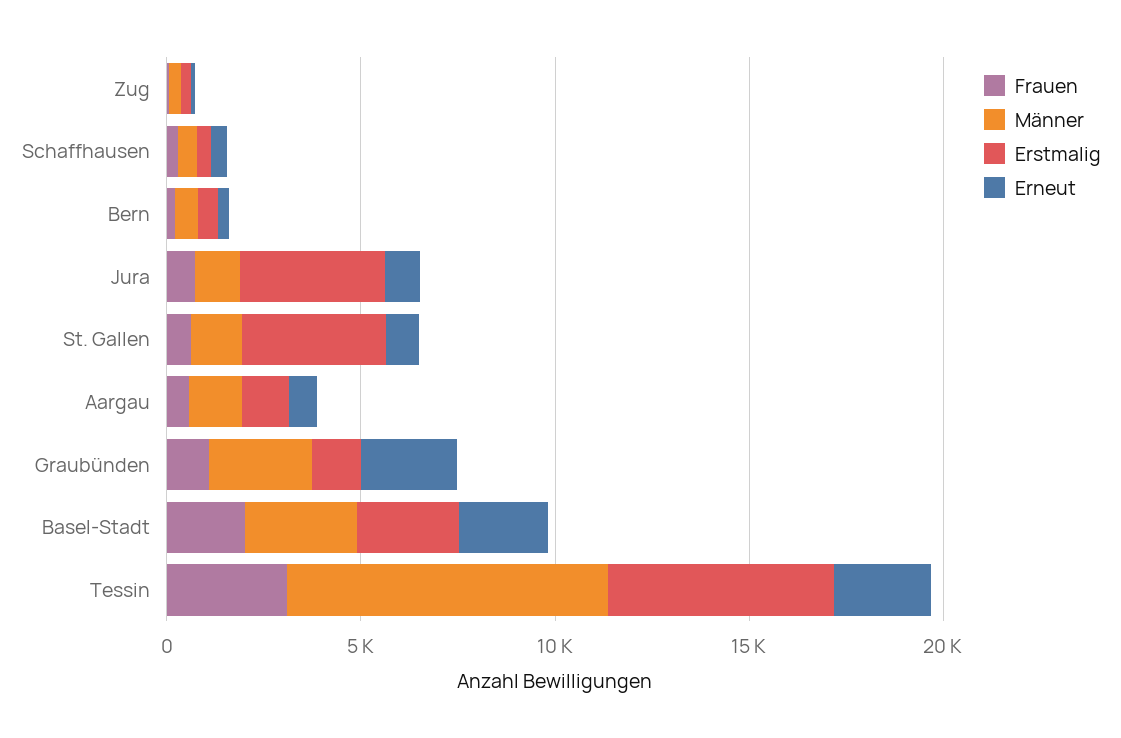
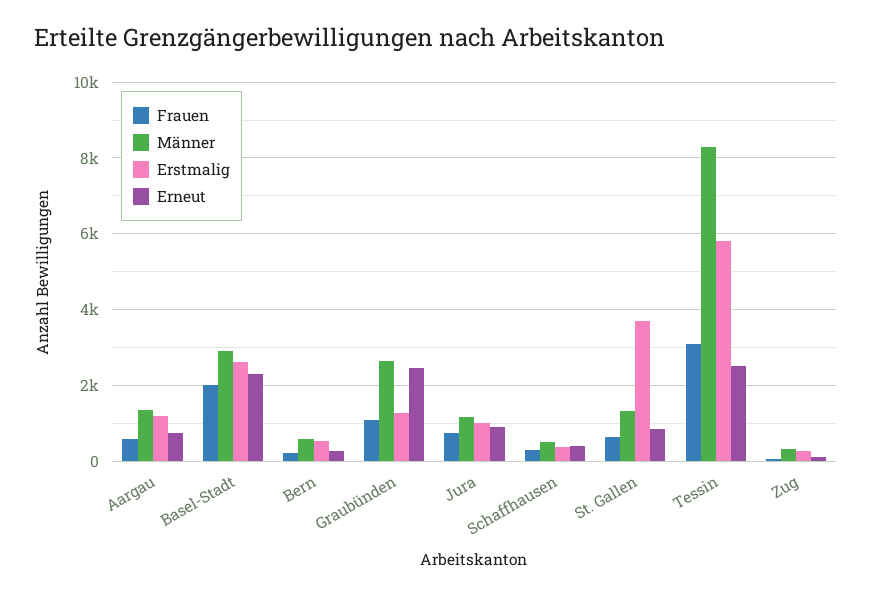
  {
    "Frauen": {
      "Zug": 0,
      "Schaffhausen": 200,
      "Bern": 200,
      "Jura": 800,
      "St. Gallen": 600,
      "Aargau": 600,
      "Graubünden": 1000,
      "Basel-Stadt": 2000,
      "Tessin": 3000
    },
    "Männer": {
      "Zug": 400,
      "Schaffhausen": 400,
      "Bern": 600,
      "Jura": 1200,
      "St. Gallen": 1400,
      "Aargau": 1400,
      "Graubünden": 2600,
      "Basel-Stadt": 2800,
      "Tessin": 8200
    },
    "Erstmalig": {
      "Zug": 200,
      "Schaffhausen": 400,
      "Bern": 600,
-     "Jura": 4000,
+     "Jura": 1000,
      "St. Gallen": 3800,
      "Aargau": 1200,
      "Graubünden": 1200,
      "Basel-Stadt": 2600,
      "Tessin": 5800
    },
    "Erneut": {
      "Zug": 200,
      "Schaffhausen": 400,
      "Bern": 200,
      "Jura": 800,
      "St. Gallen": 800,
      "Aargau": 800,
      "Graubünden": 2400,
      "Basel-Stadt": 2200,
      "Tessin": 2600
    }
  }

